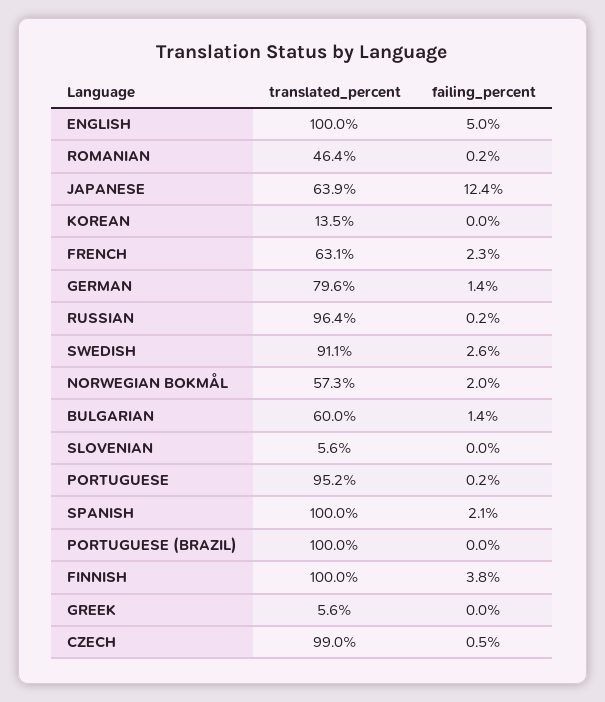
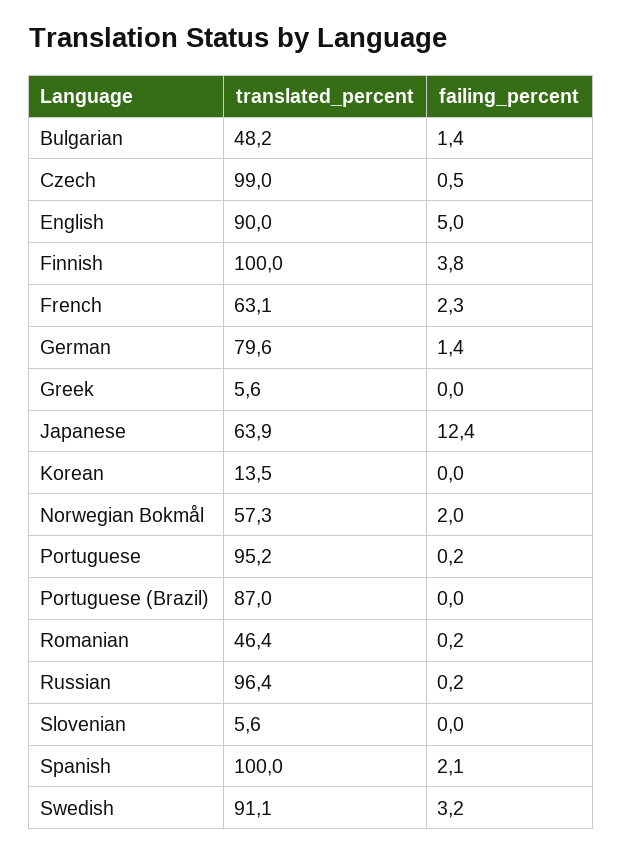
  {
    "translated_percent": {
-     "ENGLISH": 100,
+     "ENGLISH": 90,
      "ROMANIAN": 46.4,
      "JAPANESE": 63.9,
      "KOREAN": 13.5,
      "FRENCH": 63.1,
      "GERMAN": 79.6,
      "RUSSIAN": 96.4,
      "SWEDISH": 91.1,
      "NORWEGIAN BOKMÅL": 57.3,
-     "BULGARIAN": 60,
+     "BULGARIAN": 48.2,
      "SLOVENIAN": 5.6,
      "PORTUGUESE": 95.2,
      "SPANISH": 100,
-     "PORTUGUESE (BRAZIL)": 100,
+     "PORTUGUESE (BRAZIL)": 87,
      "FINNISH": 100,
      "GREEK": 5.6,
      "CZECH": 99
    },
    "failing_percent": {
      "ENGLISH": 5,
      "ROMANIAN": 0.2,
      "JAPANESE": 12.4,
      "KOREAN": 0,
      "FRENCH": 2.3,
      "GERMAN": 1.4,
      "RUSSIAN": 0.2,
-     "SWEDISH": 2.6,
+     "SWEDISH": 3.2,
      "NORWEGIAN BOKMÅL": 2,
      "BULGARIAN": 1.4,
      "SLOVENIAN": 0,
      "PORTUGUESE": 0.2,
      "SPANISH": 2.1,
      "PORTUGUESE (BRAZIL)": 0,
      "FINNISH": 3.8,
      "GREEK": 0,
      "CZECH": 0.5
    }
  }

